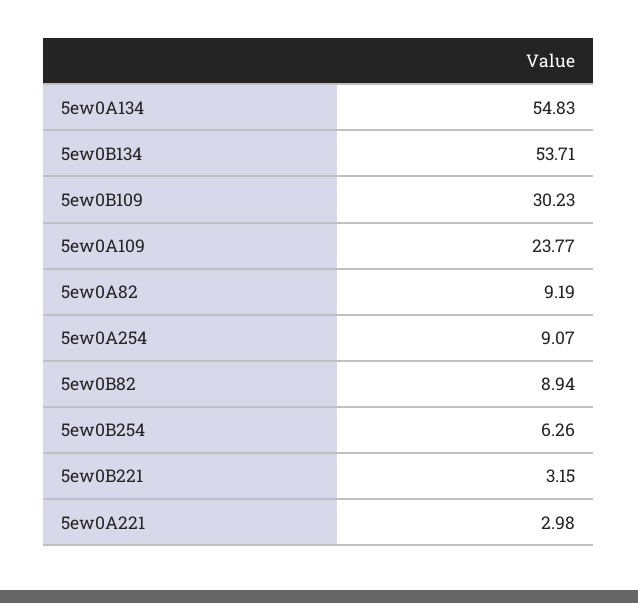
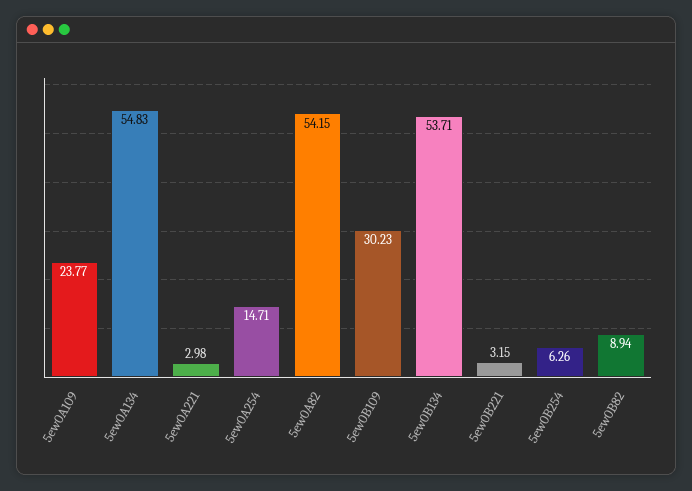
  {
    "5ew0A134": 54.83,
    "5ew0B134": 53.71,
    "5ew0B109": 30.23,
    "5ew0A109": 23.77,
-   "5ew0A82": 9.19,
+   "5ew0A82": 54.15,
-   "5ew0A254": 9.07,
+   "5ew0A254": 14.71,
    "5ew0B82": 8.94,
    "5ew0B254": 6.26,
    "5ew0B221": 3.15,
    "5ew0A221": 2.98
  }

